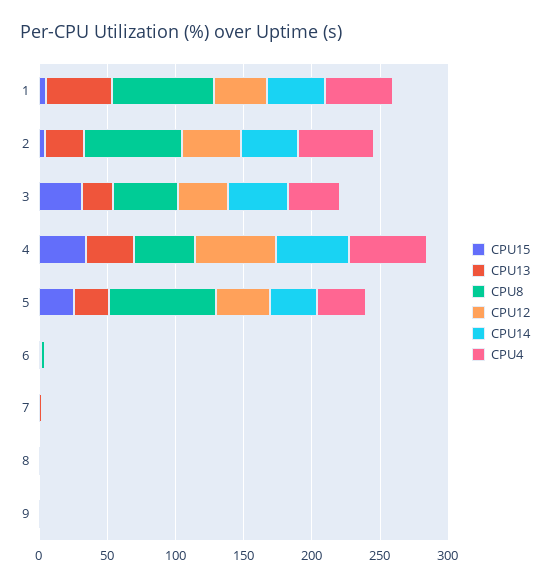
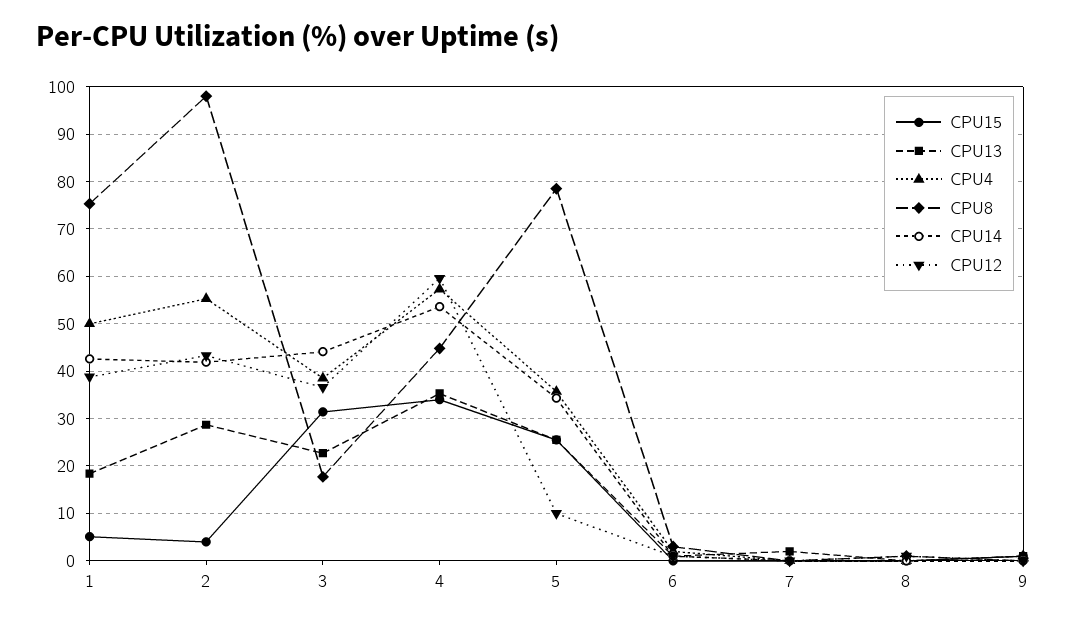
  {
    "CPU15": {
      "1": 6,
      "2": 4,
      "3": 32,
      "4": 34,
      "5": 26,
      "6": 0,
      "7": 0,
      "8": 0,
      "9": 2
    },
    "CPU13": {
-     "1": 50,
+     "1": 18,
      "2": 28,
      "3": 22,
      "4": 36,
      "5": 26,
      "6": 2,
      "7": 2,
      "8": 0,
      "9": 2
    },
    "CPU8": {
      "1": 76,
-     "2": 70,
+     "2": 98,
-     "3": 50,
+     "3": 18,
      "4": 44,
      "5": 78,
      "6": 4,
      "7": 0,
      "8": 2,
      "9": 0
    },
    "CPU12": {
      "1": 38,
      "2": 44,
      "3": 36,
      "4": 60,
-     "5": 40,
+     "5": 10,
      "6": 2,
      "7": 0,
      "8": 2,
      "9": 0
    },
    "CPU14": {
      "1": 42,
      "2": 42,
      "3": 44,
      "4": 54,
      "5": 34,
      "6": 2,
      "7": 0,
      "8": 0,
      "9": 0
    },
    "CPU4": {
      "1": 50,
      "2": 56,
      "3": 38,
      "4": 58,
      "5": 36,
      "6": 2,
      "7": 0,
      "8": 0,
      "9": 2
    }
  }

